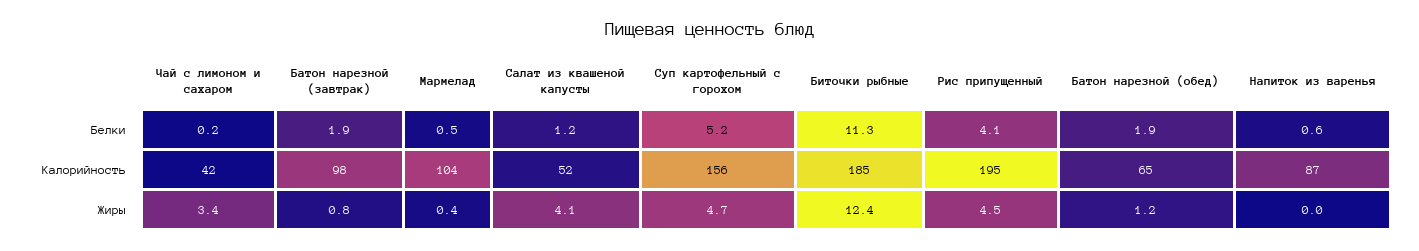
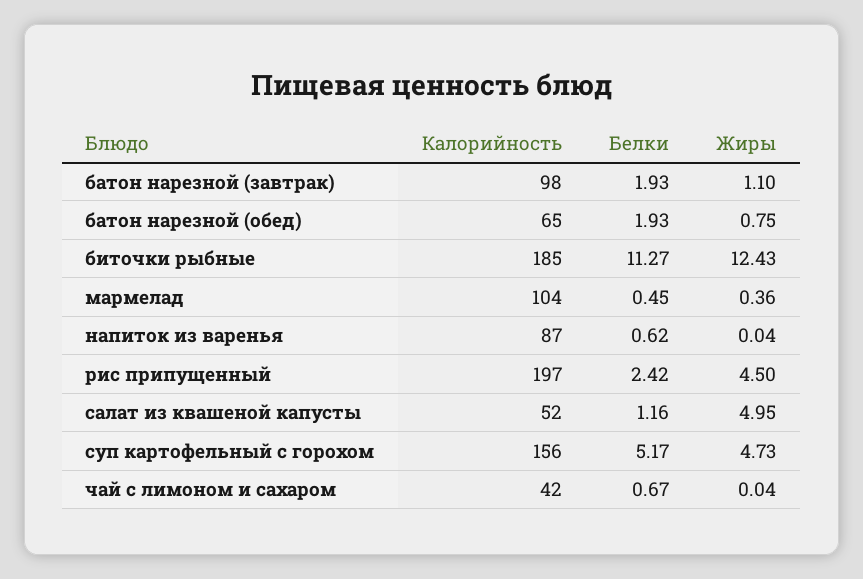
  {
    "Чай с лимоном и сахаром": {
-     "Белки": 0.2,
+     "Белки": 0.67,
      "Калорийность": 42,
-     "Жиры": 3.4
+     "Жиры": 0.04
    },
    "Батон нарезной (завтрак)": {
      "Белки": 1.93,
      "Калорийность": 98,
-     "Жиры": 0.8
+     "Жиры": 1.1
    },
    "Мармелад": {
      "Белки": 0.45,
      "Калорийность": 104,
      "Жиры": 0.36
    },
    "Салат из квашеной капусты": {
      "Белки": 1.16,
      "Калорийность": 52,
-     "Жиры": 4.1
+     "Жиры": 4.95
    },
    "Суп картофельный с горохом": {
      "Белки": 5.17,
      "Калорийность": 156,
      "Жиры": 4.73
    },
    "Биточки рыбные": {
      "Белки": 11.27,
      "Калорийность": 185,
      "Жиры": 12.43
    },
    "Рис припущенный": {
-     "Белки": 4.1,
+     "Белки": 2.42,
-     "Калорийность": 195,
+     "Калорийность": 197,
      "Жиры": 4.5
    },
    "Батон нарезной (обед)": {
      "Белки": 1.93,
      "Калорийность": 65,
-     "Жиры": 1.2
+     "Жиры": 0.75
    },
    "Напиток из варенья": {
      "Белки": 0.62,
      "Калорийность": 87,
      "Жиры": 0.04
    }
  }

